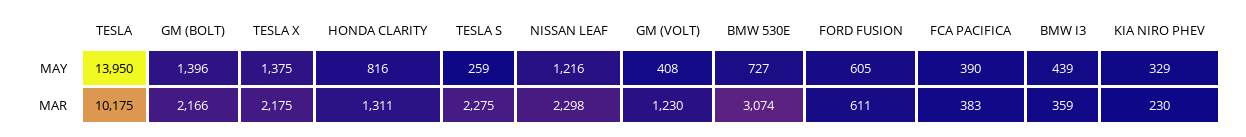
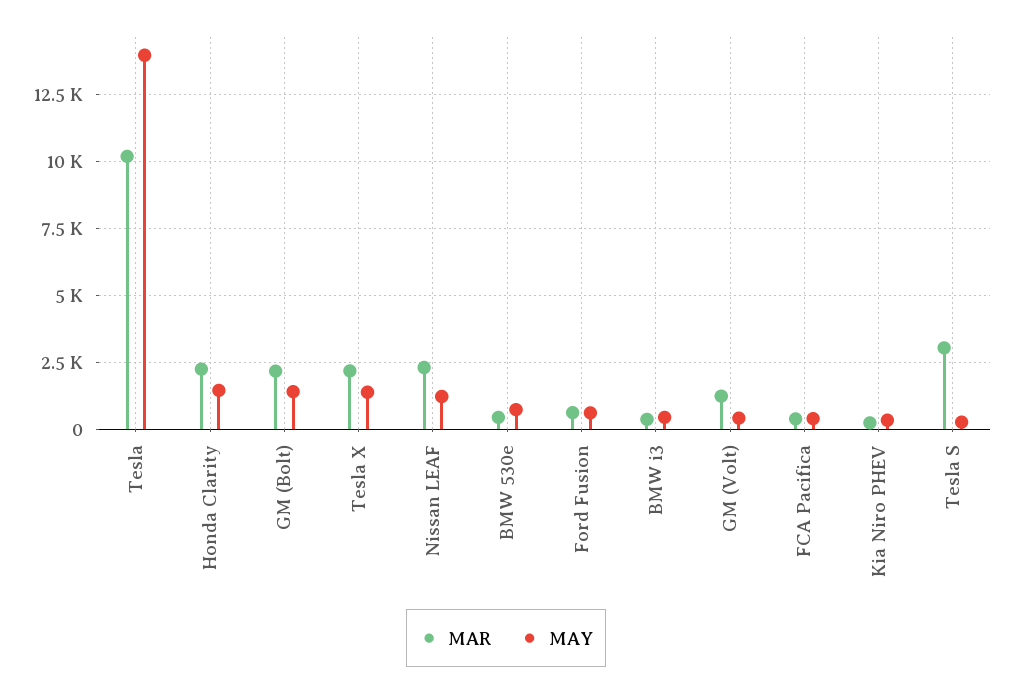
  {
    "MAY": {
      "TESLA": 13950,
      "GM (BOLT)": 1396,
      "TESLA X": 1375,
-     "HONDA CLARITY": 816,
+     "HONDA CLARITY": 1500,
      "TESLA S": 259,
      "NISSAN LEAF": 1216,
      "GM (VOLT)": 408,
      "BMW 530E": 727,
      "FORD FUSION": 605,
      "FCA PACIFICA": 390,
      "BMW I3": 439,
      "KIA NIRO PHEV": 329
    },
    "MAR": {
      "TESLA": 10175,
      "GM (BOLT)": 2166,
      "TESLA X": 2175,
-     "HONDA CLARITY": 1311,
+     "HONDA CLARITY": 2250,
-     "TESLA S": 2275,
+     "TESLA S": 3000,
      "NISSAN LEAF": 2298,
      "GM (VOLT)": 1230,
-     "BMW 530E": 3074,
+     "BMW 530E": 500,
      "FORD FUSION": 611,
      "FCA PACIFICA": 383,
      "BMW I3": 359,
      "KIA NIRO PHEV": 230
    }
  }

